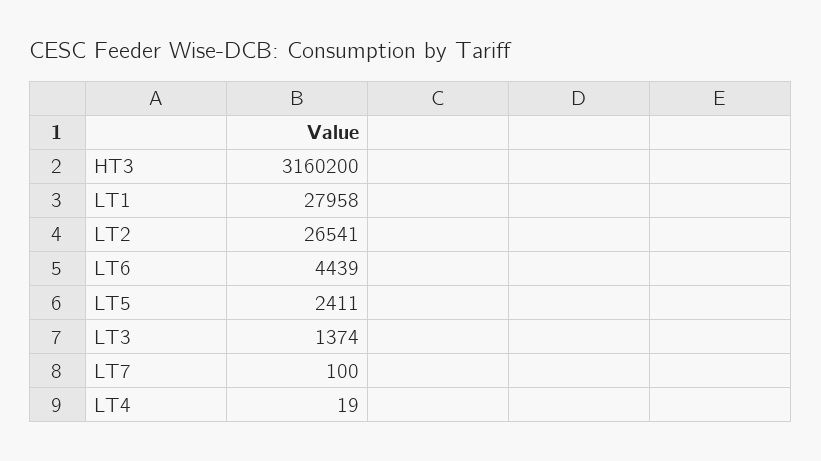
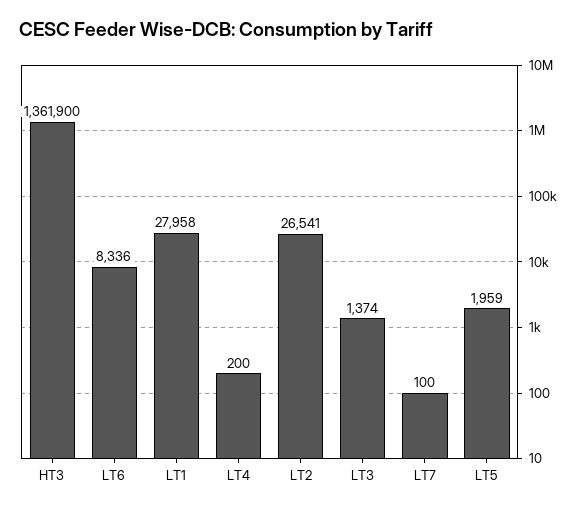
  {
-   "HT3": 3160200,
+   "HT3": 1361900,
    "LT1": 27958,
    "LT2": 26541,
-   "LT6": 4439,
+   "LT6": 8336,
-   "LT5": 2411,
+   "LT5": 1959,
    "LT3": 1374,
    "LT7": 100,
-   "LT4": 19
+   "LT4": 200
  }

